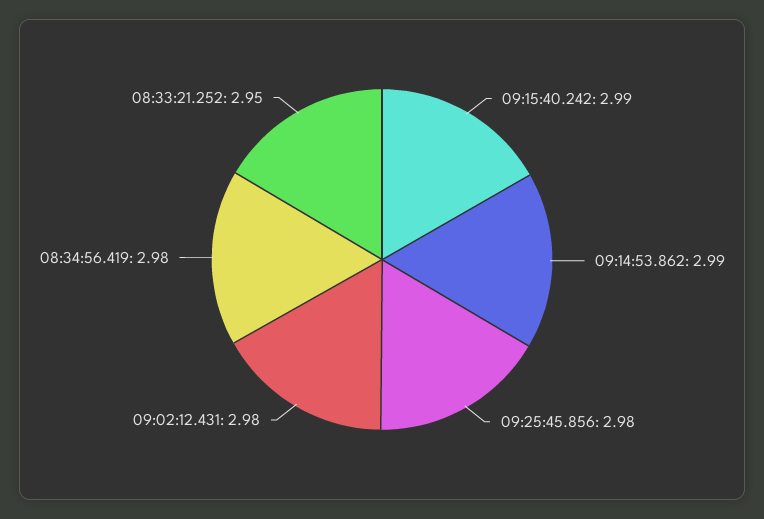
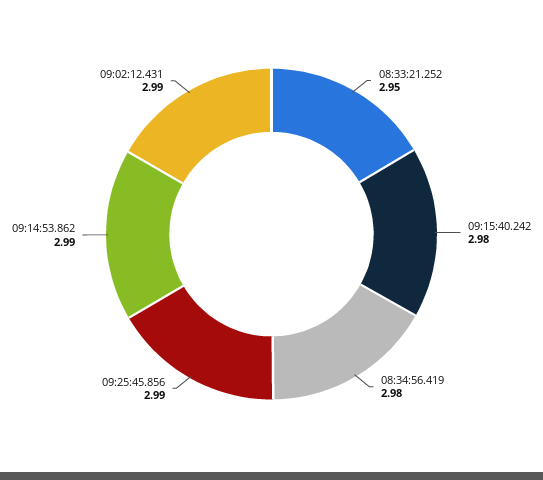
  {
-   "09:15:40.242": 2.99,
+   "09:15:40.242": 2.98,
    "09:14:53.862": 2.99,
-   "09:25:45.856": 2.98,
+   "09:25:45.856": 2.99,
-   "09:02:12.431": 2.98,
+   "09:02:12.431": 2.99,
    "08:34:56.419": 2.98,
    "08:33:21.252": 2.95
  }

